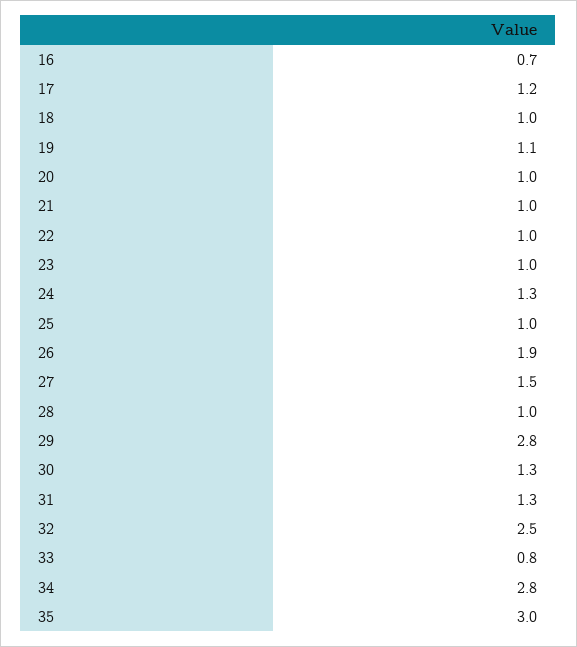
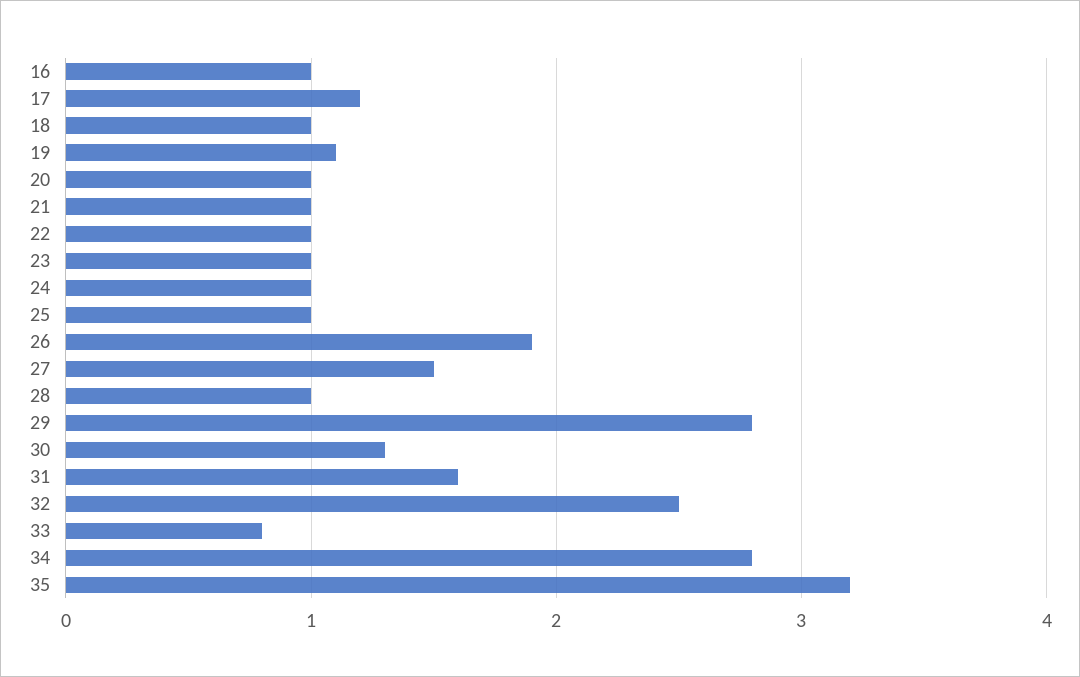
  {
-   "16": 0.7,
+   "16": 1,
    "17": 1.2,
    "18": 1,
    "19": 1.1,
    "20": 1,
    "21": 1,
    "22": 1,
    "23": 1,
-   "24": 1.3,
+   "24": 1,
    "25": 1,
    "26": 1.9,
    "27": 1.5,
    "28": 1,
    "29": 2.8,
    "30": 1.3,
-   "31": 1.3,
+   "31": 1.6,
    "32": 2.5,
    "33": 0.8,
    "34": 2.8,
-   "35": 3
+   "35": 3.2
  }

